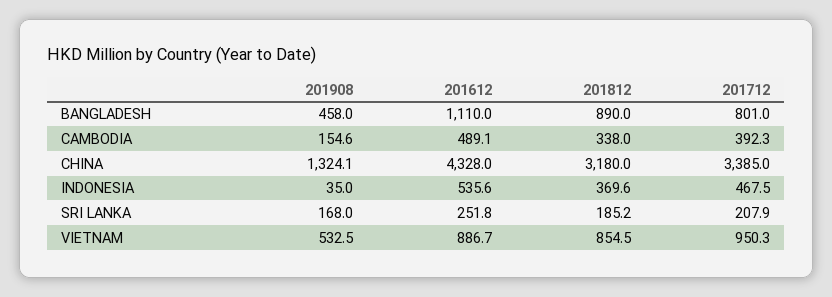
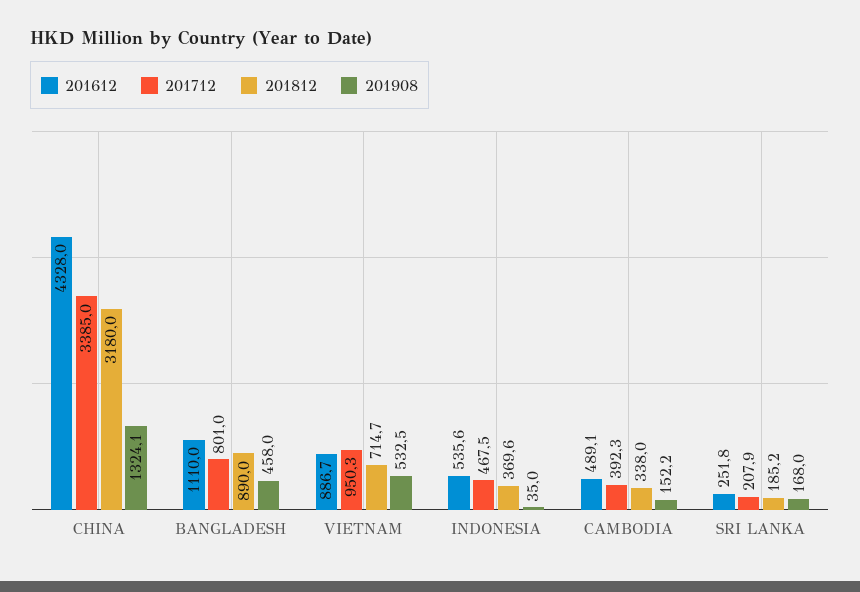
  {
    "201908": {
      "BANGLADESH": 458,
-     "CAMBODIA": 154.6,
+     "CAMBODIA": 152.2,
      "CHINA": 1324.1,
      "INDONESIA": 35,
      "SRI LANKA": 168,
      "VIETNAM": 532.5
    },
    "201612": {
      "BANGLADESH": 1110,
      "CAMBODIA": 489.1,
      "CHINA": 4328,
      "INDONESIA": 535.6,
      "SRI LANKA": 251.8,
      "VIETNAM": 886.7
    },
    "201812": {
      "BANGLADESH": 890,
      "CAMBODIA": 338,
      "CHINA": 3180,
      "INDONESIA": 369.6,
      "SRI LANKA": 185.2,
-     "VIETNAM": 854.5
+     "VIETNAM": 714.7
    },
    "201712": {
      "BANGLADESH": 801,
      "CAMBODIA": 392.3,
      "CHINA": 3385,
      "INDONESIA": 467.5,
      "SRI LANKA": 207.9,
      "VIETNAM": 950.3
    }
  }

